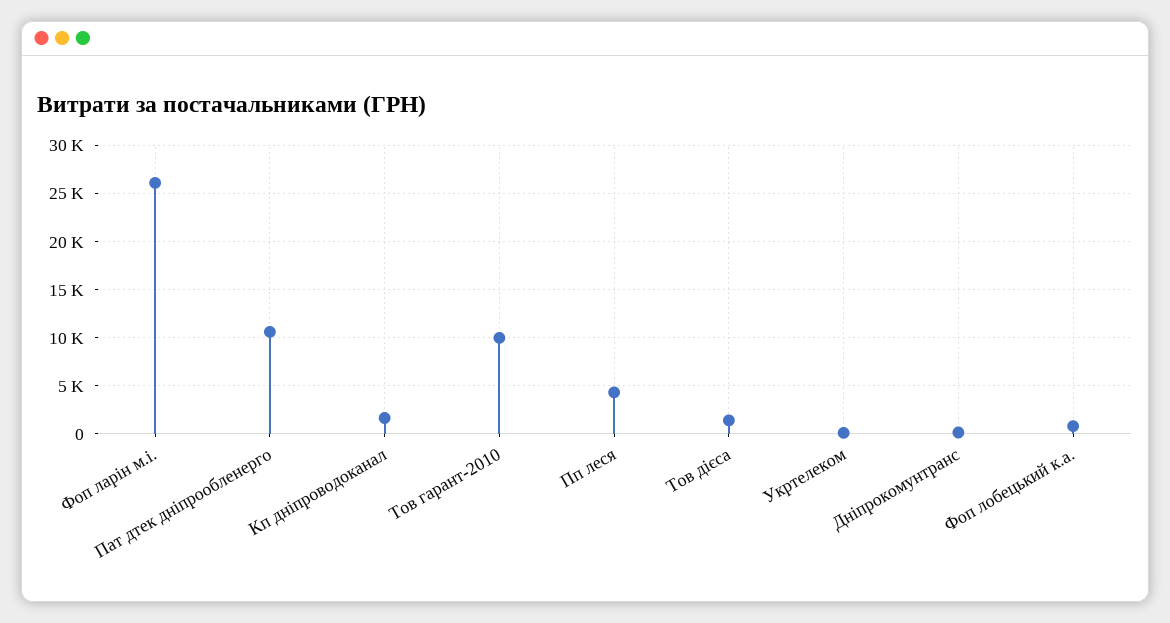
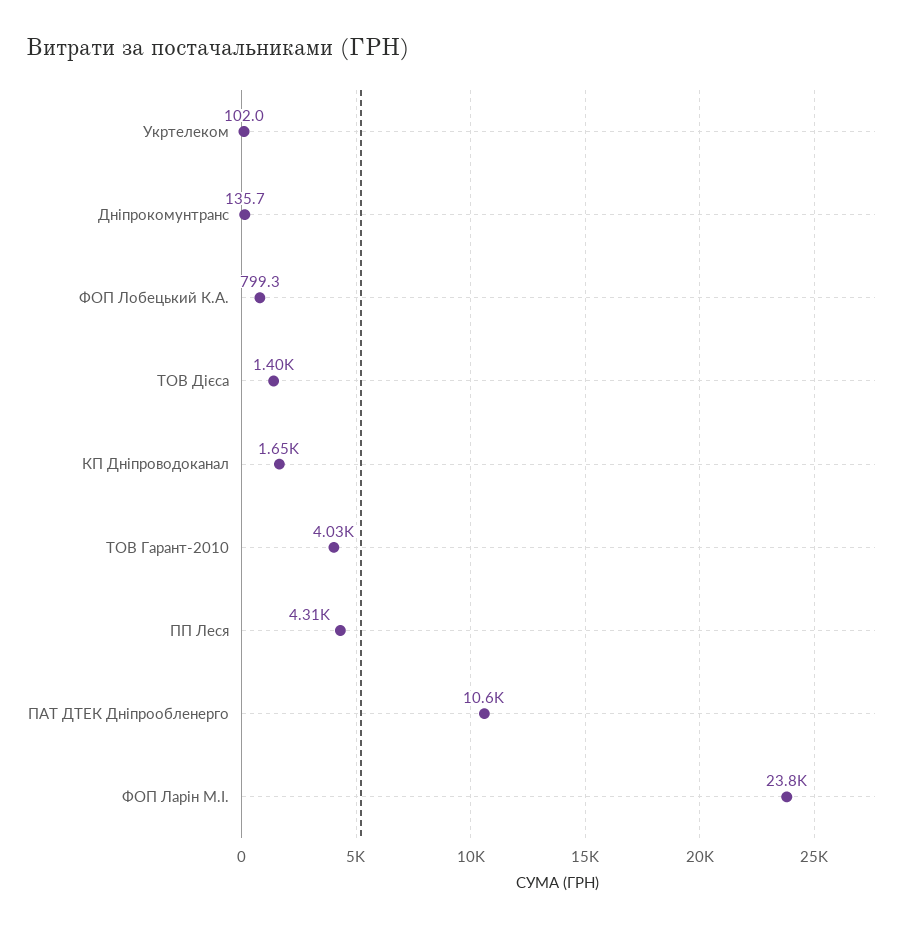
  {
-   "Фоп ларін м.і.": 26000,
+   "Фоп ларін м.і.": 23800,
    "Пат дтек дніпрообленерго": 10600,
    "Кп дніпроводоканал": 1650,
-   "Тов гарант-2010": 10000,
+   "Тов гарант-2010": 4030,
    "Пп леся": 4310,
    "Тов дієса": 1400,
    "Укртелеком": 102,
    "Дніпрокомунтранс": 135.7,
    "Фоп лобецький к.а.": 799.3
  }

